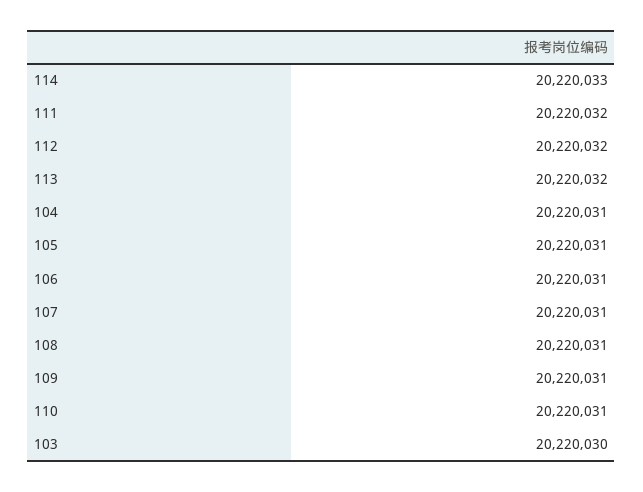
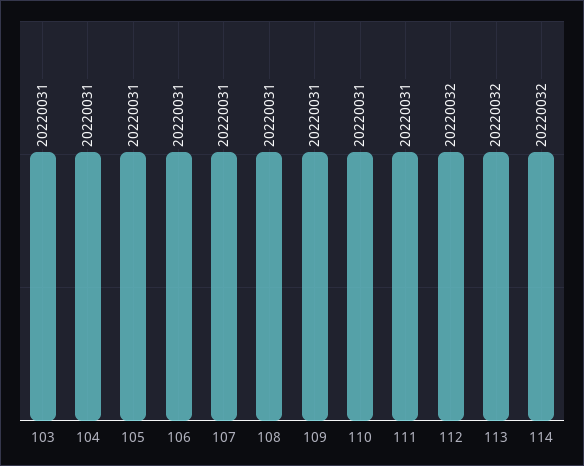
  {
-   "114": 20220033,
+   "114": 20220032,
-   "111": 20220032,
+   "111": 20220031,
    "112": 20220032,
    "113": 20220032,
    "104": 20220031,
    "105": 20220031,
    "106": 20220031,
    "107": 20220031,
    "108": 20220031,
    "109": 20220031,
    "110": 20220031,
-   "103": 20220030
+   "103": 20220031
  }

